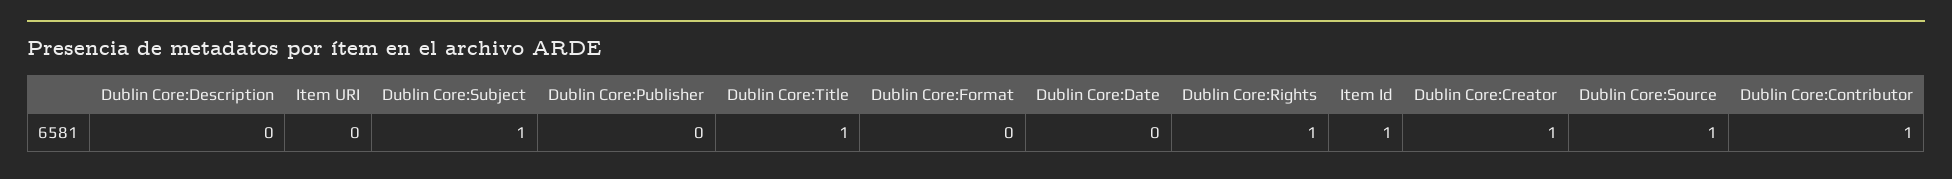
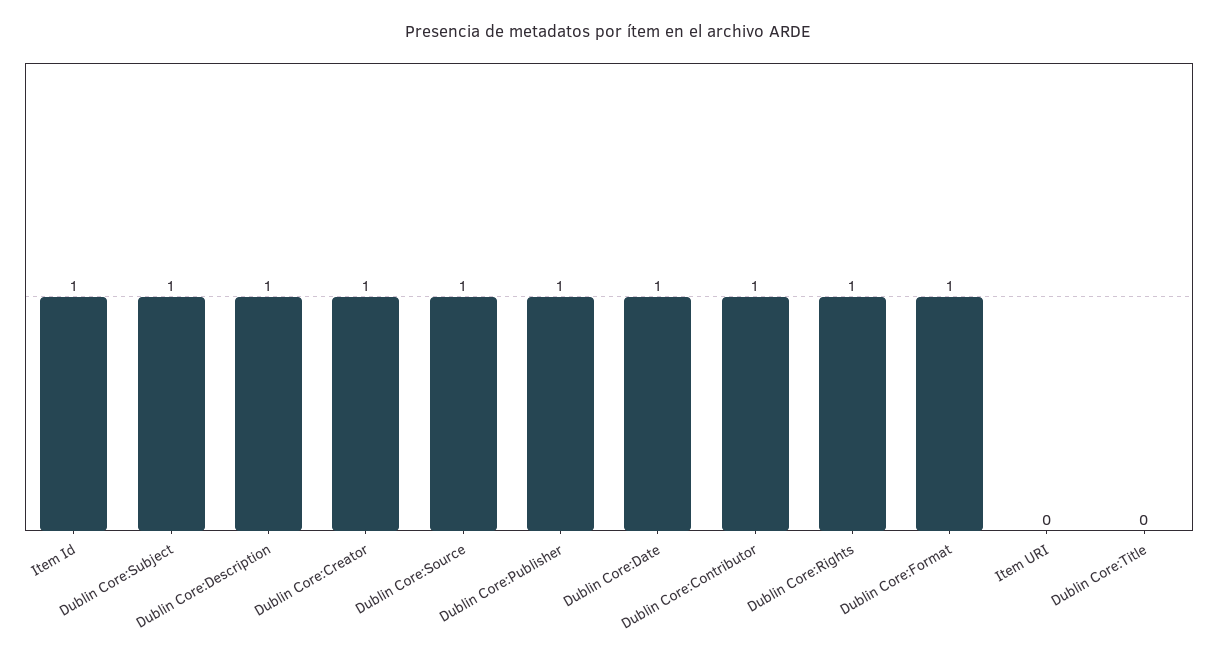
  {
-   "Dublin Core:Description": 0,
+   "Dublin Core:Description": 1,
    "Item URI": 0,
    "Dublin Core:Subject": 1,
-   "Dublin Core:Publisher": 0,
+   "Dublin Core:Publisher": 1,
-   "Dublin Core:Title": 1,
+   "Dublin Core:Title": 0,
-   "Dublin Core:Format": 0,
+   "Dublin Core:Format": 1,
-   "Dublin Core:Date": 0,
+   "Dublin Core:Date": 1,
    "Dublin Core:Rights": 1,
    "Item Id": 1,
    "Dublin Core:Creator": 1,
    "Dublin Core:Source": 1,
    "Dublin Core:Contributor": 1
  }

